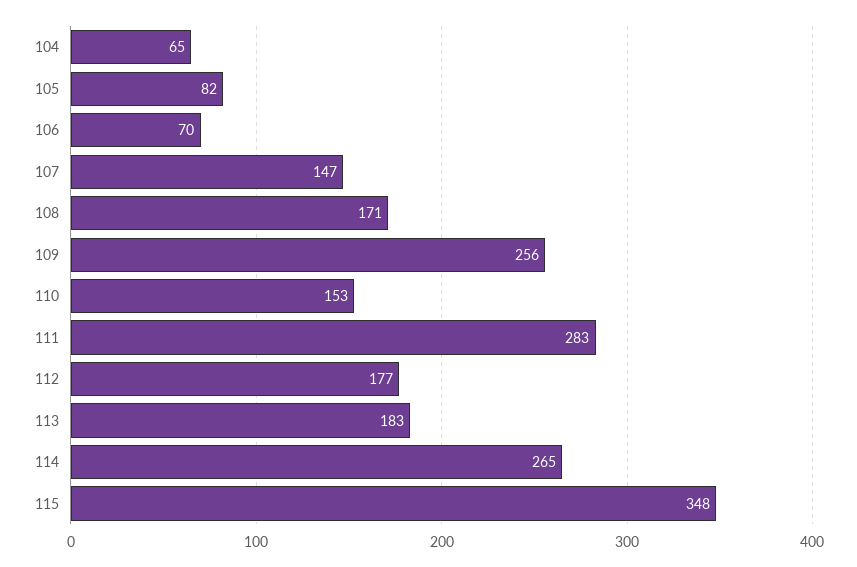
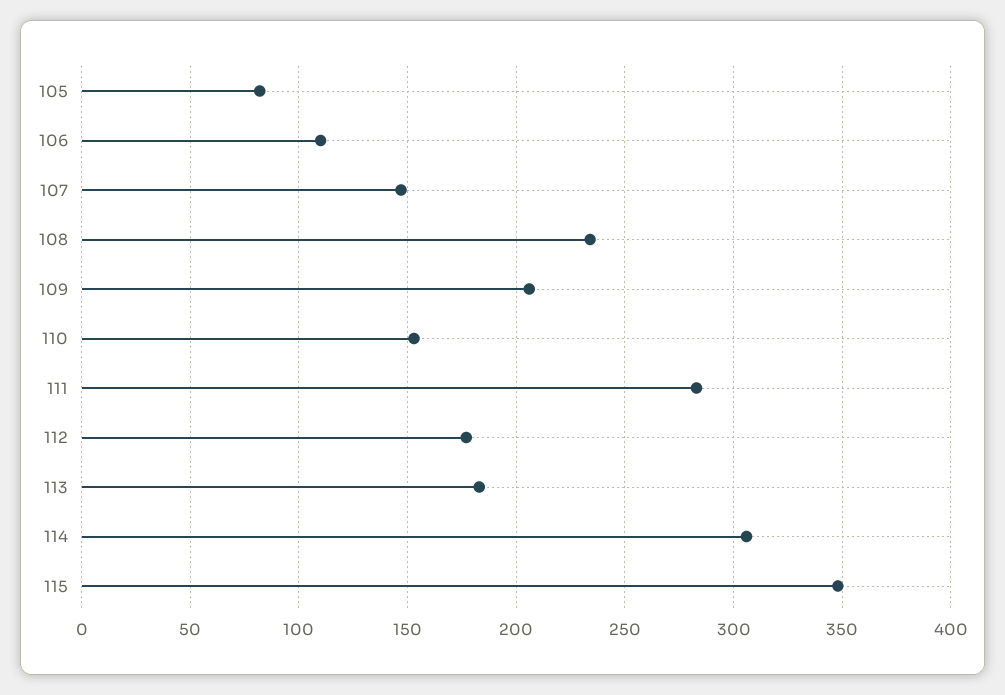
  {
-   "104": 65,
    "105": 82,
-   "106": 70,
+   "106": 110,
    "107": 147,
-   "108": 171,
+   "108": 235,
-   "109": 256,
+   "109": 205,
    "110": 153,
    "111": 283,
    "112": 177,
    "113": 183,
-   "114": 265,
+   "114": 305,
    "115": 348
  }

